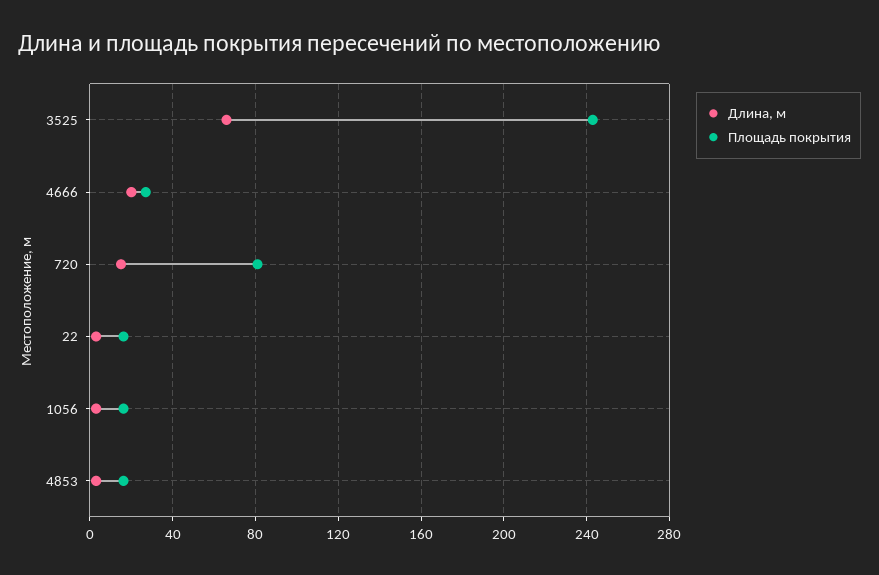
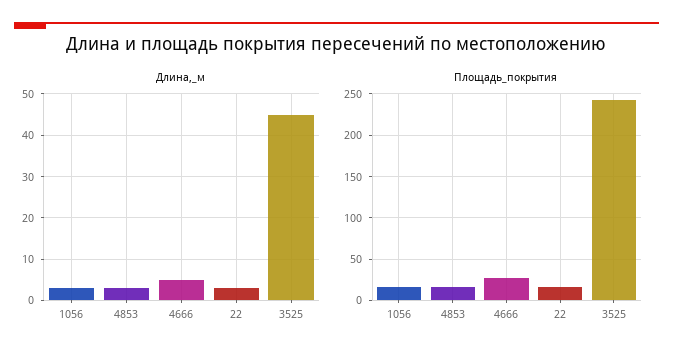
  {
    "Длина, м": {
-     "3525": 65,
+     "3525": 45,
-     "4666": 20,
+     "4666": 5,
-     "720": 15,
      "22": 5,
      "1056": 5,
      "4853": 5
    },
    "Площадь покрытия": {
      "3525": 245,
      "4666": 25,
-     "720": 80,
      "22": 15,
      "1056": 15,
      "4853": 15
    }
  }

